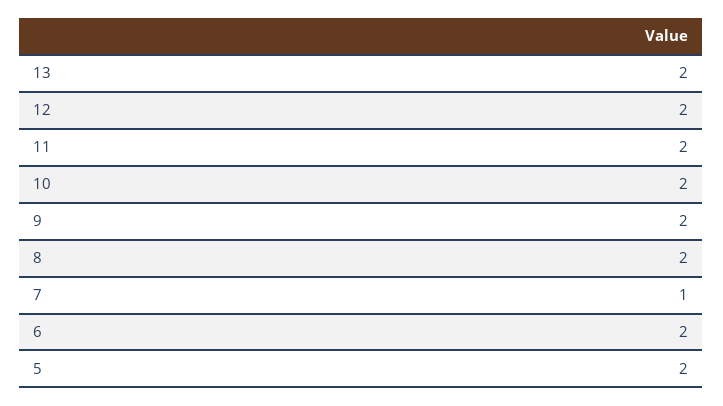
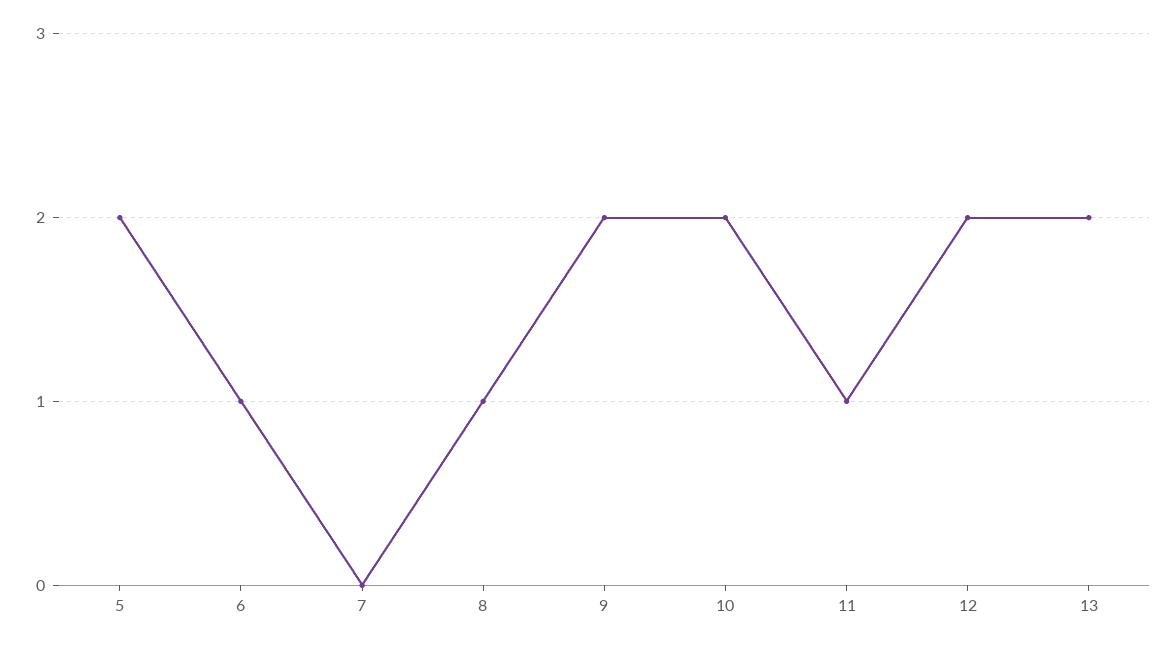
  {
    "13": 2,
    "12": 2,
-   "11": 2,
+   "11": 1,
    "10": 2,
    "9": 2,
-   "8": 2,
+   "8": 1,
-   "7": 1,
+   "7": 0,
-   "6": 2,
+   "6": 1,
    "5": 2
  }

